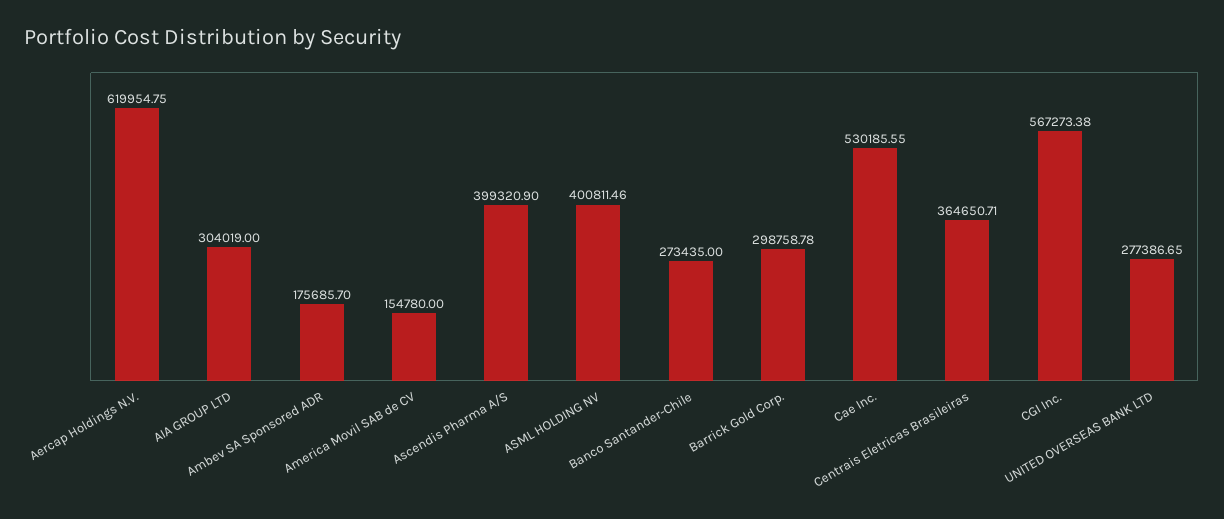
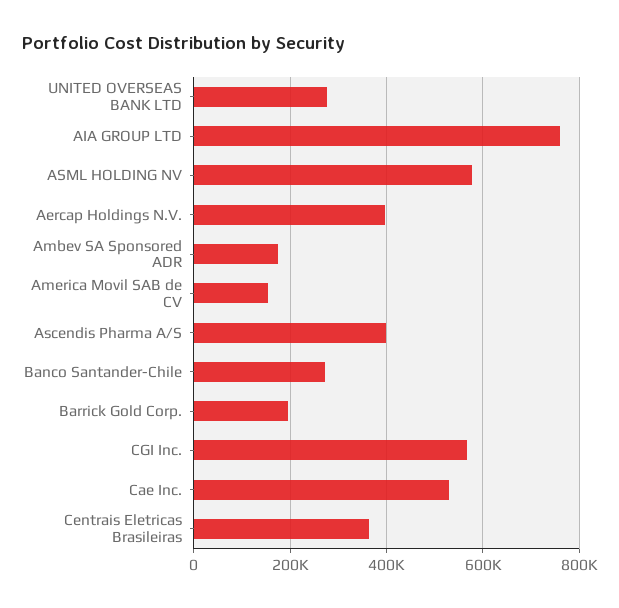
  {
-   "Aercap Holdings N.V.": 619954.75,
+   "Aercap Holdings N.V.": 400000,
-   "AIA GROUP LTD": 304019,
+   "AIA GROUP LTD": 760000,
    "Ambev SA Sponsored ADR": 175685.7,
    "America Movil SAB de CV": 154780,
    "Ascendis Pharma A/S": 399320.9,
-   "ASML HOLDING NV": 400811.46,
+   "ASML HOLDING NV": 580000,
    "Banco Santander-Chile": 273435,
-   "Barrick Gold Corp.": 298758.78,
+   "Barrick Gold Corp.": 200000,
    "Cae Inc.": 530185.55,
    "Centrais Eletricas Brasileiras": 364650.71,
    "CGI Inc.": 567273.38,
    "UNITED OVERSEAS BANK LTD": 277386.65
  }

